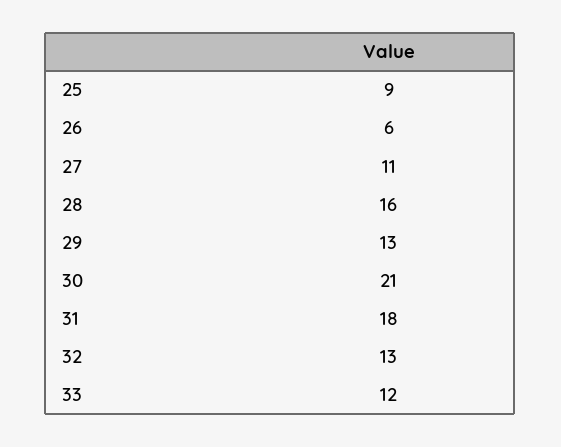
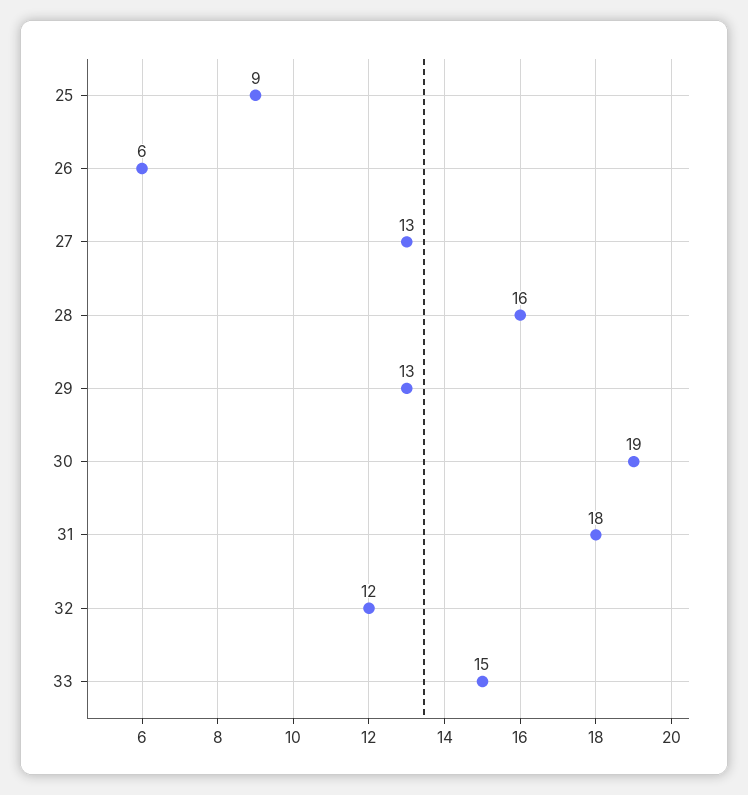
  {
    "25": 9,
    "26": 6,
-   "27": 11,
+   "27": 13,
    "28": 16,
    "29": 13,
-   "30": 21,
+   "30": 19,
    "31": 18,
-   "32": 13,
+   "32": 12,
-   "33": 12
+   "33": 15
  }

